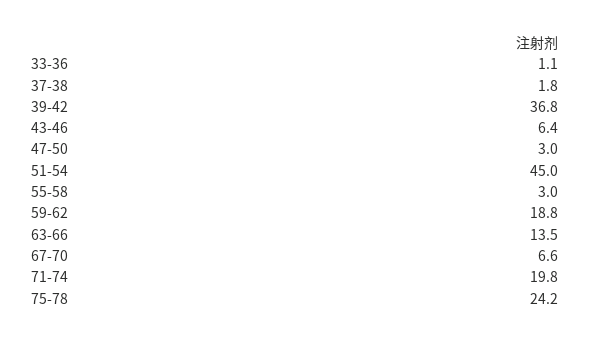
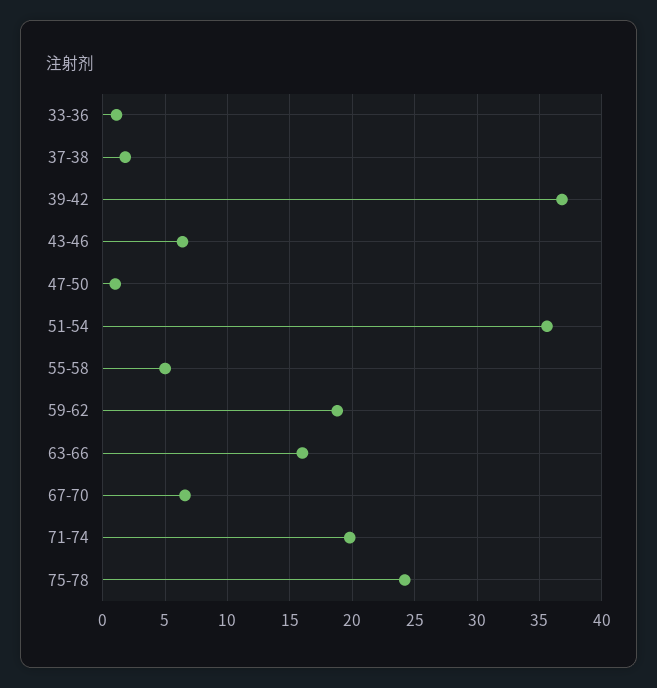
  {
    "33-36": 1.1,
    "37-38": 1.8,
    "39-42": 36.8,
    "43-46": 6.4,
-   "47-50": 3,
+   "47-50": 1,
-   "51-54": 45,
+   "51-54": 35.5,
-   "55-58": 3,
+   "55-58": 5,
    "59-62": 18.8,
-   "63-66": 13.5,
+   "63-66": 16,
    "67-70": 6.6,
    "71-74": 19.8,
    "75-78": 24.2
  }

